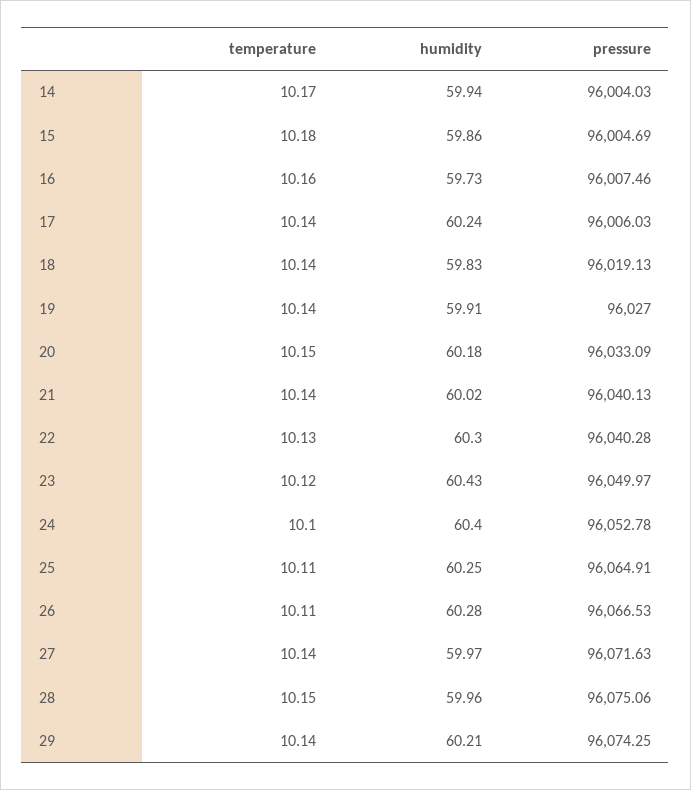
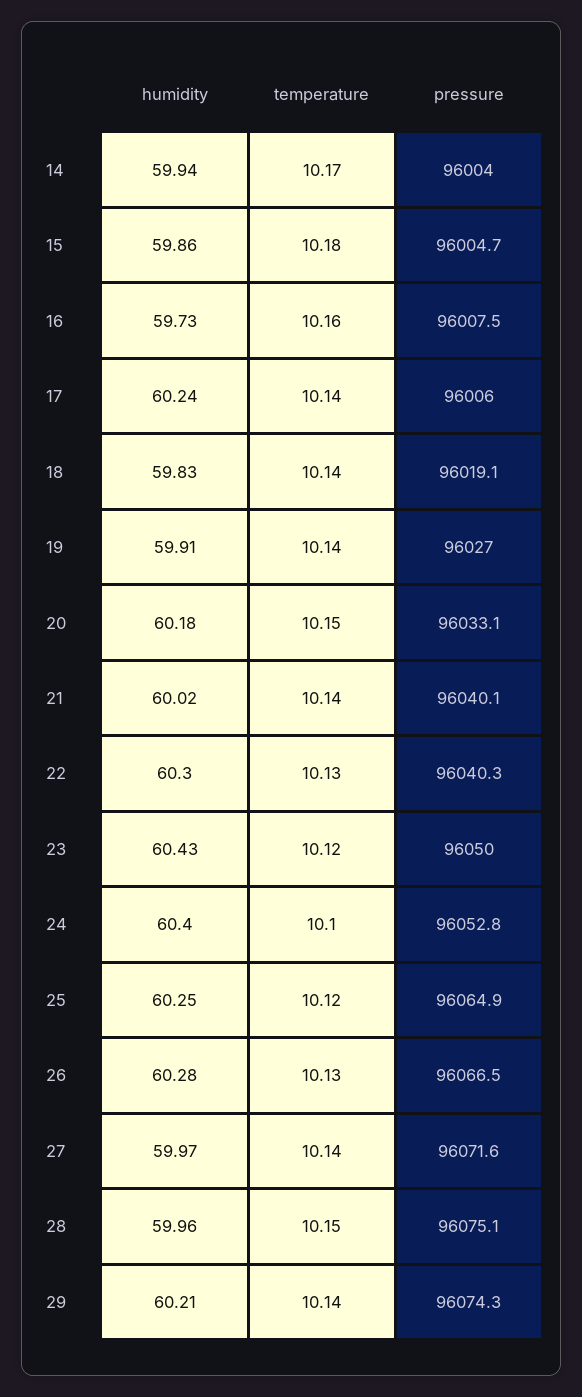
  {
    "temperature": {
      "14": 10.17,
      "15": 10.18,
      "16": 10.16,
      "17": 10.14,
      "18": 10.14,
      "19": 10.14,
      "20": 10.15,
      "21": 10.14,
      "22": 10.13,
      "23": 10.12,
      "24": 10.1,
-     "25": 10.11,
+     "25": 10.12,
-     "26": 10.11,
+     "26": 10.13,
      "27": 10.14,
      "28": 10.15,
      "29": 10.14
    },
    "humidity": {
      "14": 59.94,
      "15": 59.86,
      "16": 59.73,
      "17": 60.24,
      "18": 59.83,
      "19": 59.91,
      "20": 60.18,
      "21": 60.02,
      "22": 60.3,
      "23": 60.43,
      "24": 60.4,
      "25": 60.25,
      "26": 60.28,
      "27": 59.97,
      "28": 59.96,
      "29": 60.21
    },
    "pressure": {
      "14": 96004.03,
      "15": 96004.69,
      "16": 96007.46,
      "17": 96006.03,
      "18": 96019.13,
      "19": 96027,
      "20": 96033.09,
      "21": 96040.13,
      "22": 96040.28,
      "23": 96049.97,
      "24": 96052.78,
      "25": 96064.91,
      "26": 96066.53,
      "27": 96071.63,
      "28": 96075.06,
      "29": 96074.25
    }
  }

